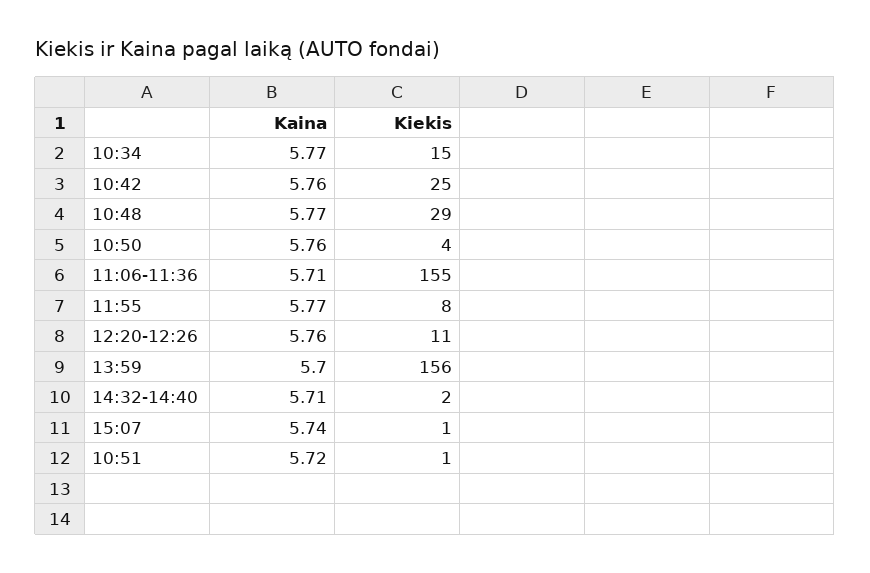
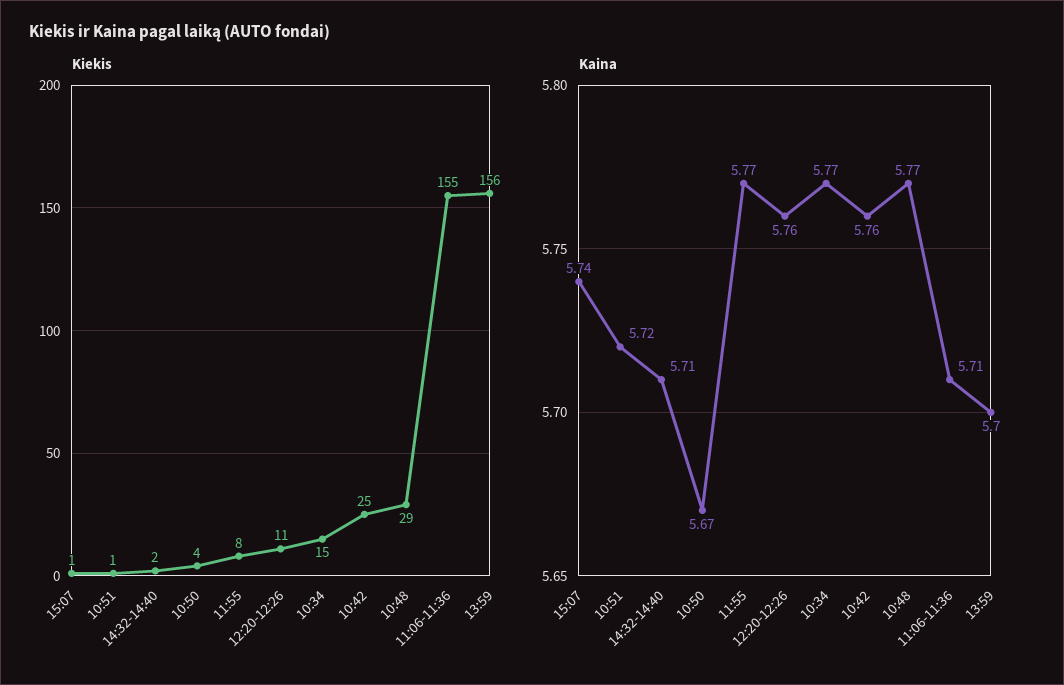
  {
    "Kaina": {
      "10:34": 5.77,
      "10:42": 5.76,
      "10:48": 5.77,
-     "10:50": 5.76,
+     "10:50": 5.67,
      "11:06-11:36": 5.71,
      "11:55": 5.77,
      "12:20-12:26": 5.76,
      "13:59": 5.7,
      "14:32-14:40": 5.71,
      "15:07": 5.74,
      "10:51": 5.72
    },
    "Kiekis": {
      "10:34": 15,
      "10:42": 25,
      "10:48": 29,
      "10:50": 4,
      "11:06-11:36": 155,
      "11:55": 8,
      "12:20-12:26": 11,
      "13:59": 156,
      "14:32-14:40": 2,
      "15:07": 1,
      "10:51": 1
    }
  }

